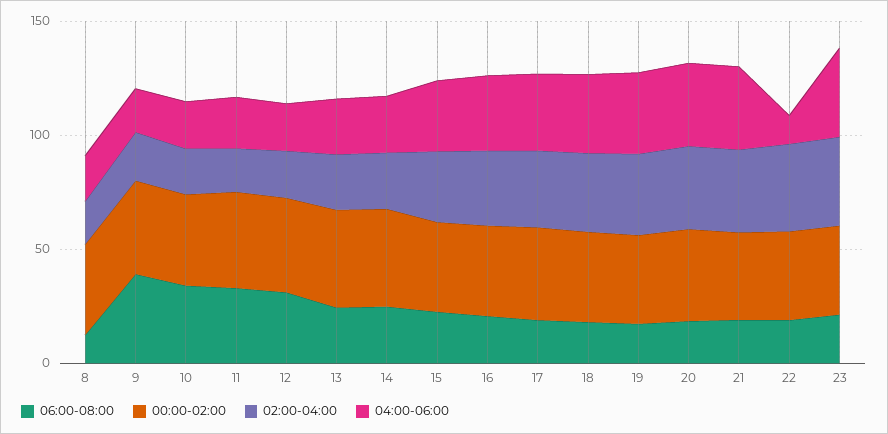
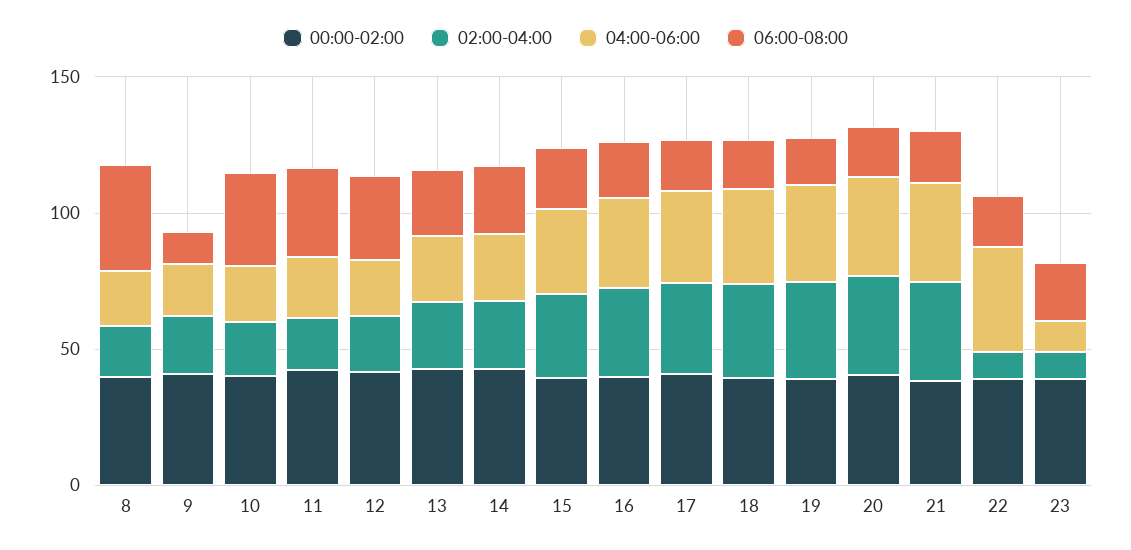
  {
    "06:00-08:00": {
-     "8": 10,
+     "8": 40,
-     "9": 40,
+     "9": 10,
      "10": 30,
      "11": 30,
      "12": 30,
      "13": 20,
      "14": 20,
      "15": 20,
      "16": 20,
      "17": 20,
      "18": 20,
      "19": 20,
      "20": 20,
      "21": 20,
      "22": 20,
      "23": 20
    },
    "00:00-02:00": {
      "8": 40,
      "9": 40,
      "10": 40,
      "11": 40,
      "12": 40,
      "13": 40,
      "14": 40,
      "15": 40,
      "16": 40,
      "17": 40,
      "18": 40,
      "19": 40,
      "20": 40,
      "21": 40,
      "22": 40,
      "23": 40
    },
    "02:00-04:00": {
      "8": 20,
      "9": 20,
      "10": 20,
      "11": 20,
      "12": 20,
      "13": 20,
      "14": 20,
      "15": 30,
      "16": 30,
      "17": 30,
      "18": 30,
      "19": 40,
      "20": 40,
      "21": 40,
-     "22": 40,
+     "22": 10,
-     "23": 40
+     "23": 10
    },
    "04:00-06:00": {
      "8": 20,
      "9": 20,
      "10": 20,
      "11": 20,
      "12": 20,
      "13": 20,
      "14": 20,
      "15": 30,
      "16": 30,
      "17": 30,
      "18": 30,
      "19": 40,
      "20": 40,
      "21": 40,
-     "22": 10,
+     "22": 40,
-     "23": 40
+     "23": 10
    }
  }

